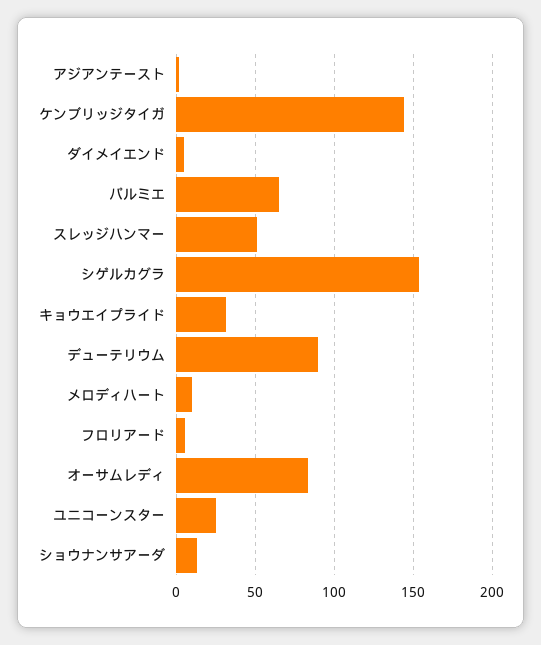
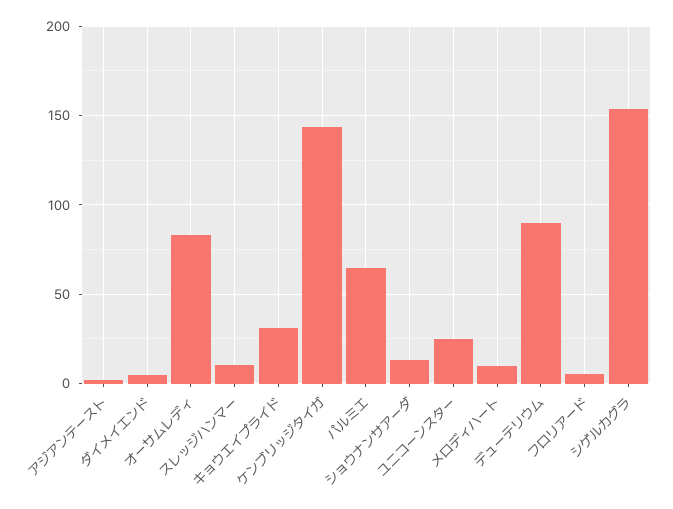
  {
    "アジアンテースト": 0,
    "ケンブリッジタイガ": 145,
    "ダイメイエンド": 5,
    "パルミエ": 65,
-   "スレッジハンマー": 50,
+   "スレッジハンマー": 10,
    "シゲルカグラ": 155,
    "キョウエイプライド": 30,
    "デューテリウム": 90,
    "メロディハート": 10,
    "フロリアード": 5,
    "オーサムレディ": 85,
    "ユニコーンスター": 25,
    "ショウナンサアーダ": 15
  }

